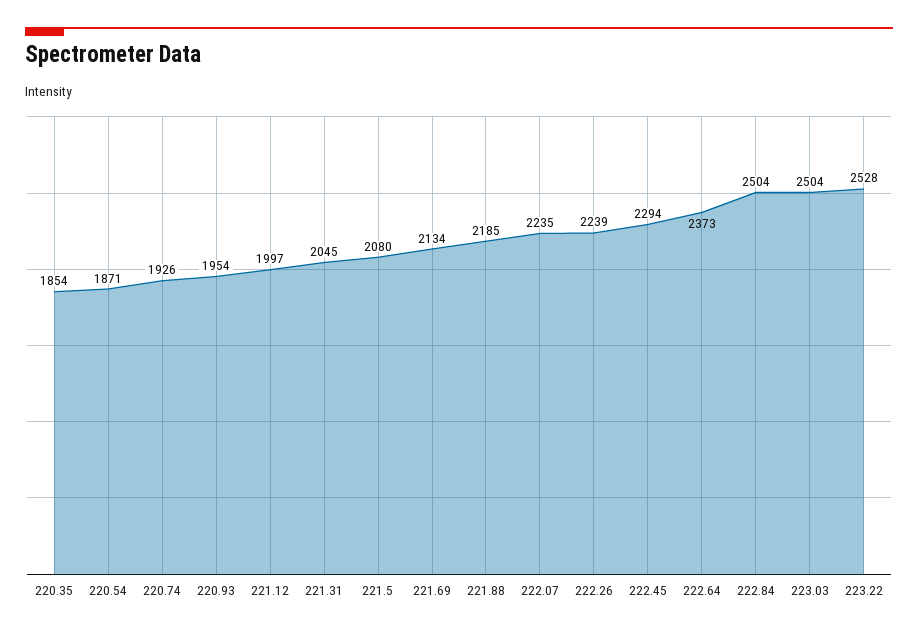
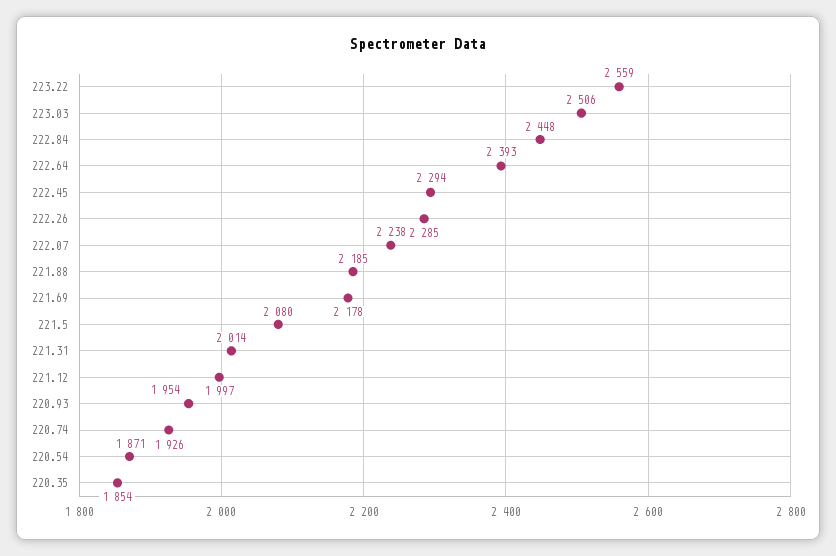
  {
    "220.35": 1854,
    "220.54": 1871,
    "220.74": 1926,
    "220.93": 1954,
    "221.12": 1997,
-   "221.31": 2045,
+   "221.31": 2014,
    "221.5": 2080,
-   "221.69": 2134,
+   "221.69": 2178,
    "221.88": 2185,
-   "222.07": 2235,
+   "222.07": 2238,
-   "222.26": 2239,
+   "222.26": 2285,
    "222.45": 2294,
-   "222.64": 2373,
+   "222.64": 2393,
-   "222.84": 2504,
+   "222.84": 2448,
-   "223.03": 2504,
+   "223.03": 2506,
-   "223.22": 2528
+   "223.22": 2559
  }

